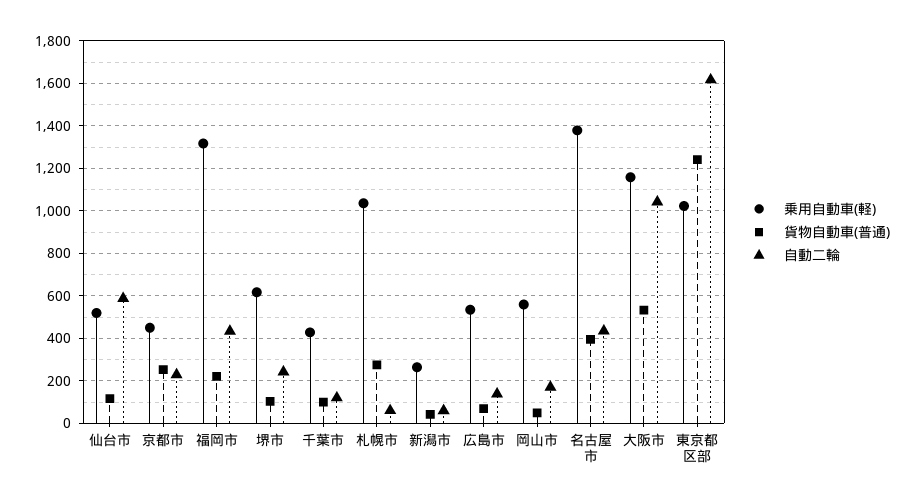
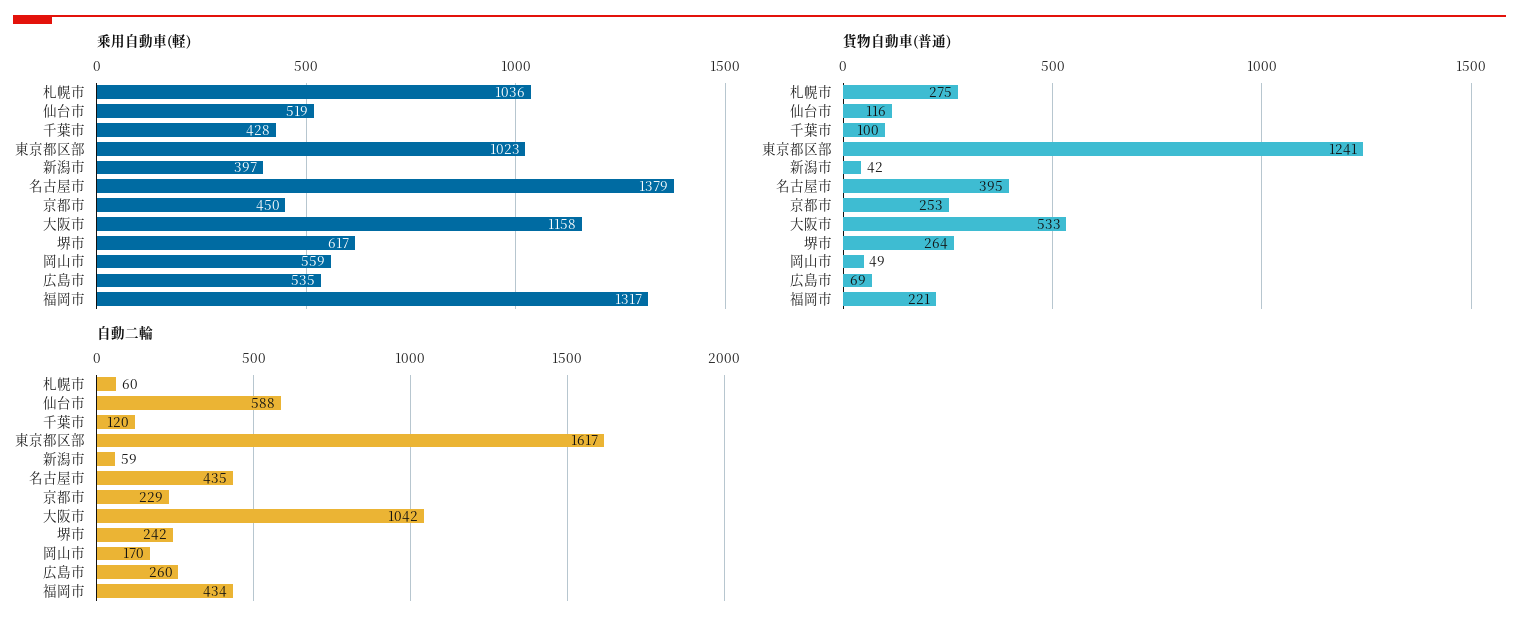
  {
    "乗用自動車(軽)": {
      "仙台市": 519,
      "京都市": 450,
      "福岡市": 1317,
      "堺市": 617,
      "千葉市": 428,
      "札幌市": 1036,
-     "新潟市": 250,
+     "新潟市": 397,
      "広島市": 535,
      "岡山市": 559,
      "名古屋市": 1379,
      "大阪市": 1158,
      "東京都区部": 1023
    },
    "貨物自動車(普通)": {
      "仙台市": 116,
      "京都市": 253,
      "福岡市": 221,
-     "堺市": 100,
+     "堺市": 264,
      "千葉市": 100,
      "札幌市": 275,
      "新潟市": 42,
      "広島市": 69,
      "岡山市": 49,
      "名古屋市": 395,
      "大阪市": 533,
      "東京都区部": 1241
    },
    "自動二輪": {
      "仙台市": 588,
      "京都市": 229,
      "福岡市": 434,
      "堺市": 242,
      "千葉市": 120,
      "札幌市": 60,
      "新潟市": 59,
-     "広島市": 150,
+     "広島市": 260,
      "岡山市": 170,
      "名古屋市": 435,
      "大阪市": 1042,
      "東京都区部": 1617
    }
  }

